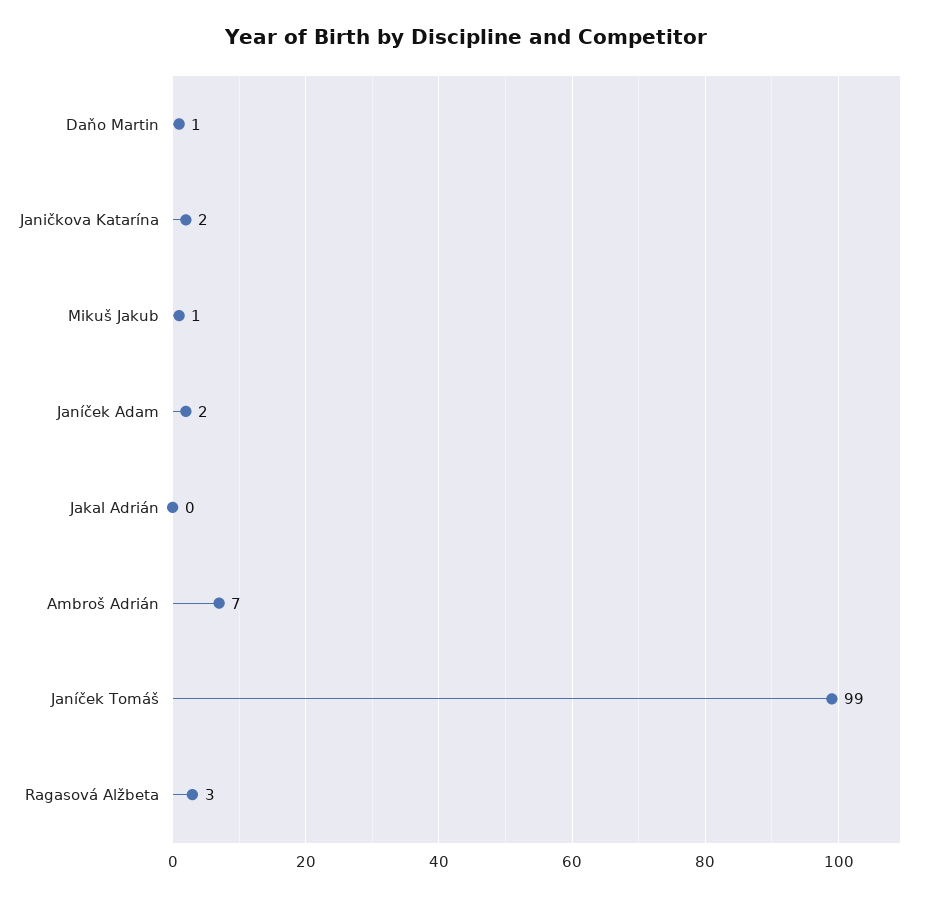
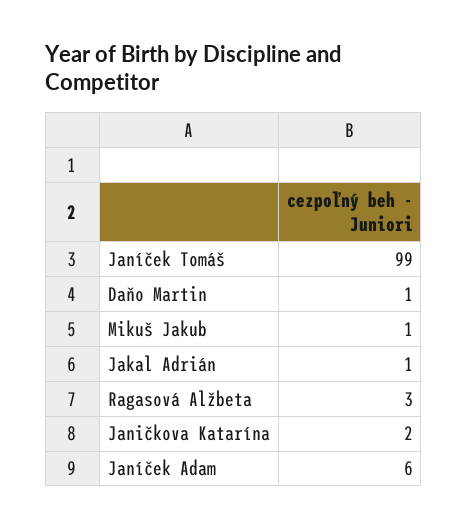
  {
    "Daňo Martin": 1,
    "Janičkova Katarína": 2,
    "Mikuš Jakub": 1,
-   "Janíček Adam": 2,
+   "Janíček Adam": 6,
-   "Jakal Adrián": 0,
+   "Jakal Adrián": 1,
-   "Ambroš Adrián": 7,
    "Janíček Tomáš": 99,
    "Ragasová Alžbeta": 3
  }

